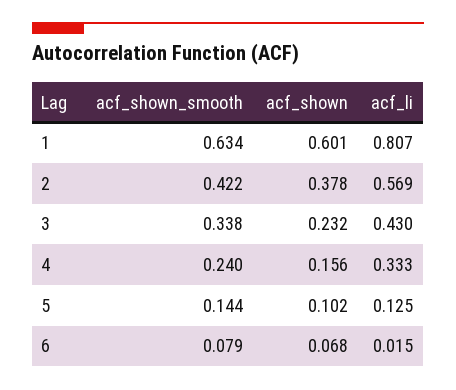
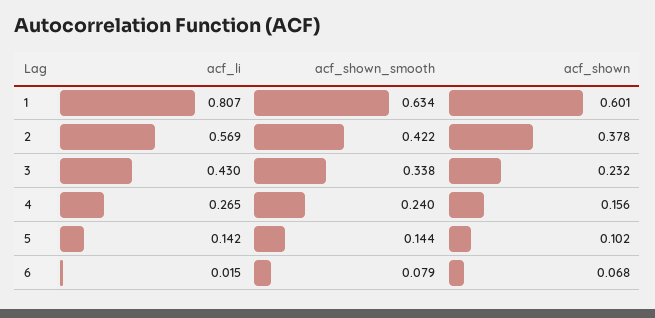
  {
    "acf_shown_smooth": {
      "1": 0.634,
      "2": 0.422,
      "3": 0.338,
      "4": 0.24,
      "5": 0.144,
      "6": 0.079
    },
    "acf_shown": {
      "1": 0.601,
      "2": 0.378,
      "3": 0.232,
      "4": 0.156,
      "5": 0.102,
      "6": 0.068
    },
    "acf_li": {
      "1": 0.807,
      "2": 0.569,
      "3": 0.43,
-     "4": 0.333,
+     "4": 0.265,
-     "5": 0.125,
+     "5": 0.142,
      "6": 0.015
    }
  }

